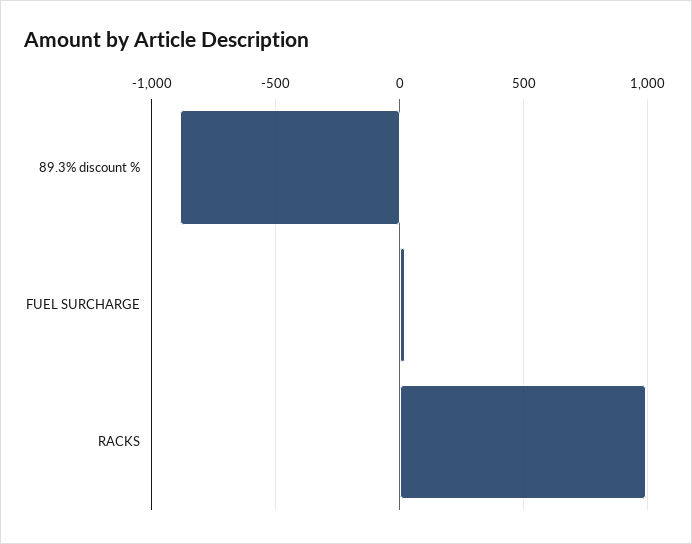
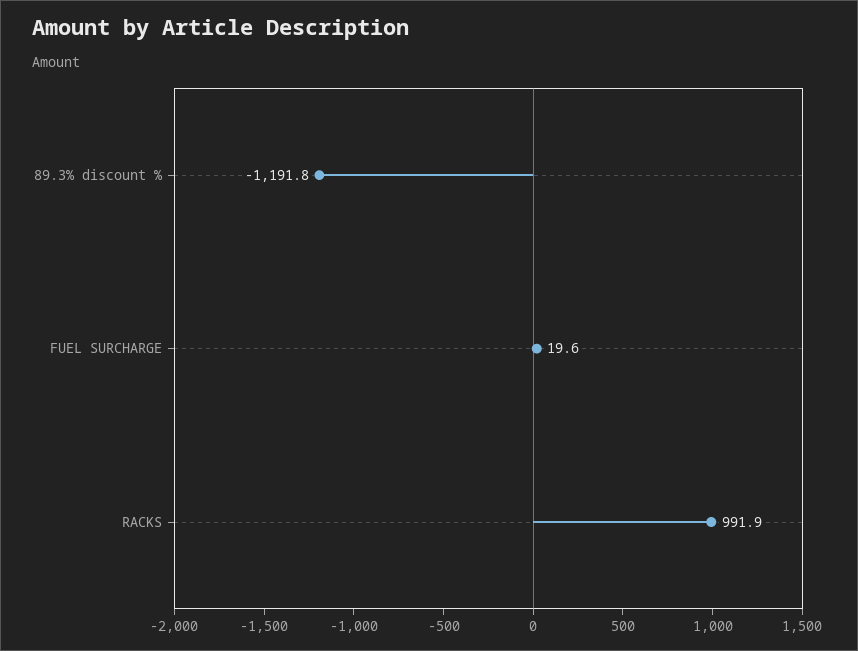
  {
-   "89.3% discount %": -900,
+   "89.3% discount %": -1191.8,
    "FUEL SURCHARGE": 19.6,
    "RACKS": 991.9
  }

